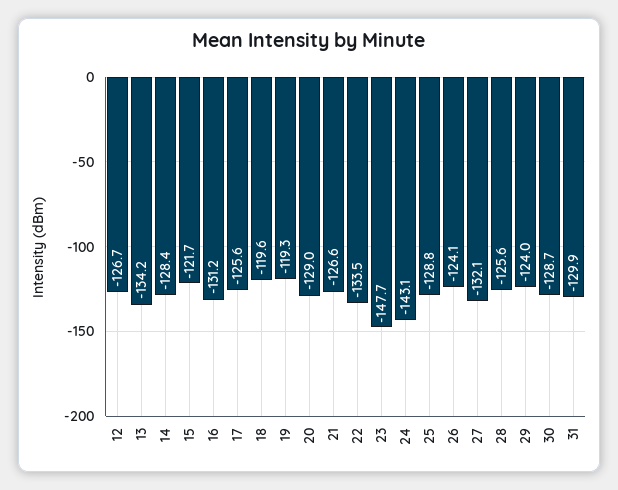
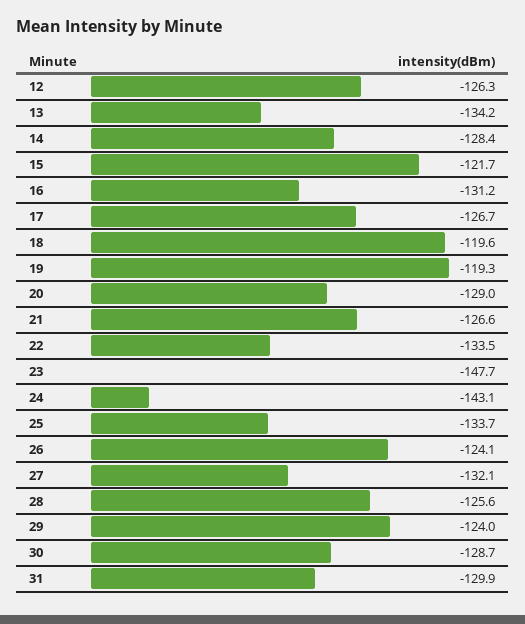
  {
-   "12": -126.7,
+   "12": -126.3,
    "13": -134.2,
    "14": -128.4,
    "15": -121.7,
    "16": -131.2,
-   "17": -125.6,
+   "17": -126.7,
    "18": -119.6,
    "19": -119.3,
    "20": -129,
    "21": -126.6,
    "22": -133.5,
    "23": -147.7,
    "24": -143.1,
-   "25": -128.8,
+   "25": -133.7,
    "26": -124.1,
    "27": -132.1,
    "28": -125.6,
    "29": -124,
    "30": -128.7,
    "31": -129.9
  }

